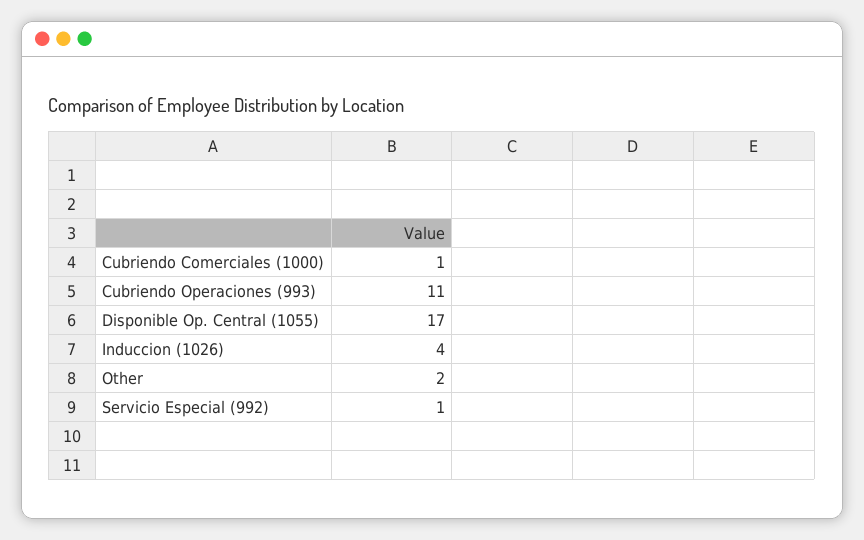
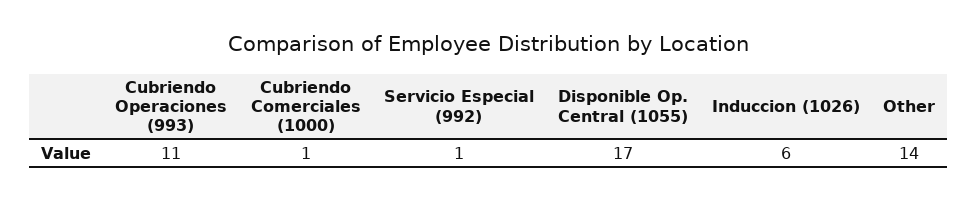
  {
    "Cubriendo Comerciales (1000)": 1,
    "Cubriendo Operaciones (993)": 11,
    "Disponible Op. Central (1055)": 17,
-   "Induccion (1026)": 4,
+   "Induccion (1026)": 6,
-   "Other": 2,
+   "Other": 14,
    "Servicio Especial (992)": 1
  }

